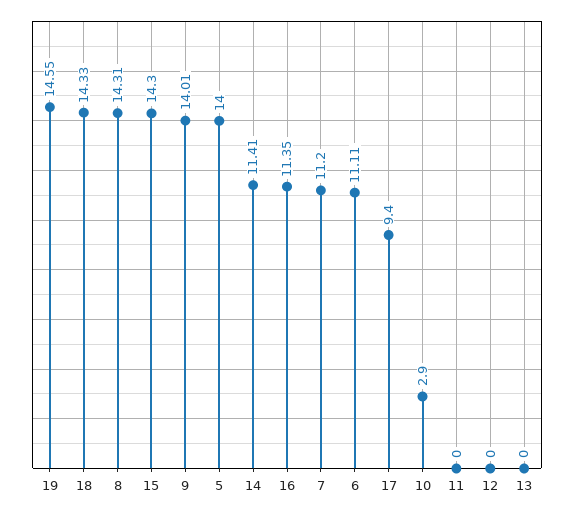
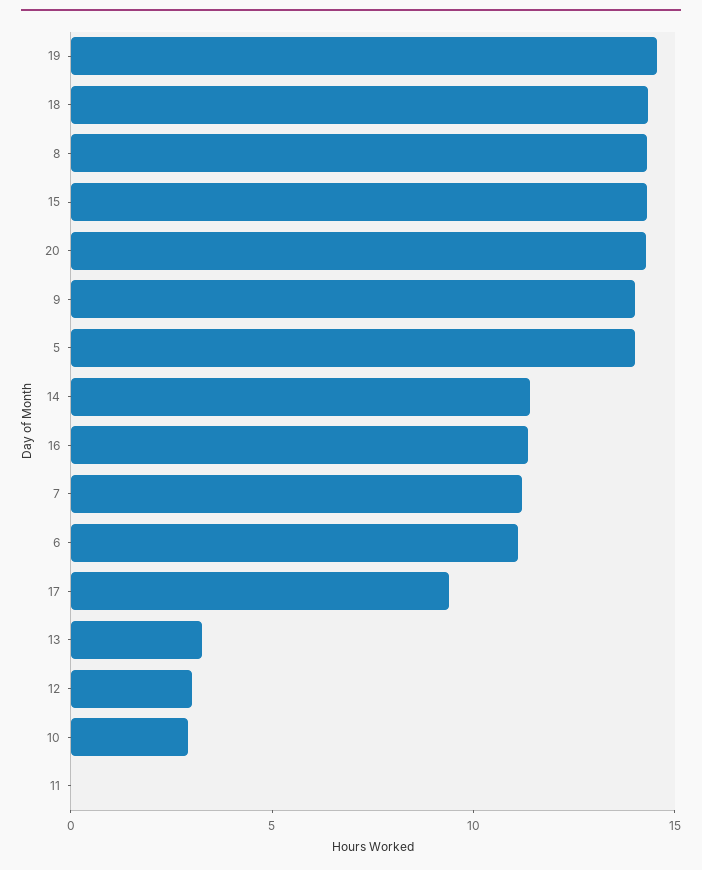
  {
    "19": 14.55,
    "18": 14.33,
    "8": 14.31,
    "15": 14.3,
    "9": 14.01,
    "5": 14,
    "14": 11.41,
    "16": 11.35,
    "7": 11.2,
    "6": 11.11,
    "17": 9.4,
    "10": 2.9,
    "11": 0,
-   "12": 0,
+   "12": 3,
-   "13": 0
+   "13": 3,
+   "20": 14
  }

